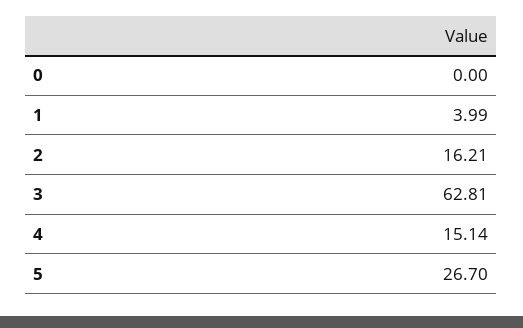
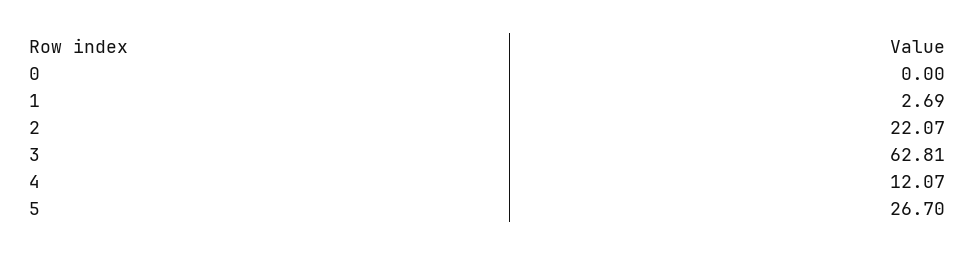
  {
    "0": 0,
-   "1": 3.99,
+   "1": 2.69,
-   "2": 16.21,
+   "2": 22.07,
    "3": 62.81,
-   "4": 15.14,
+   "4": 12.07,
    "5": 26.7
  }

